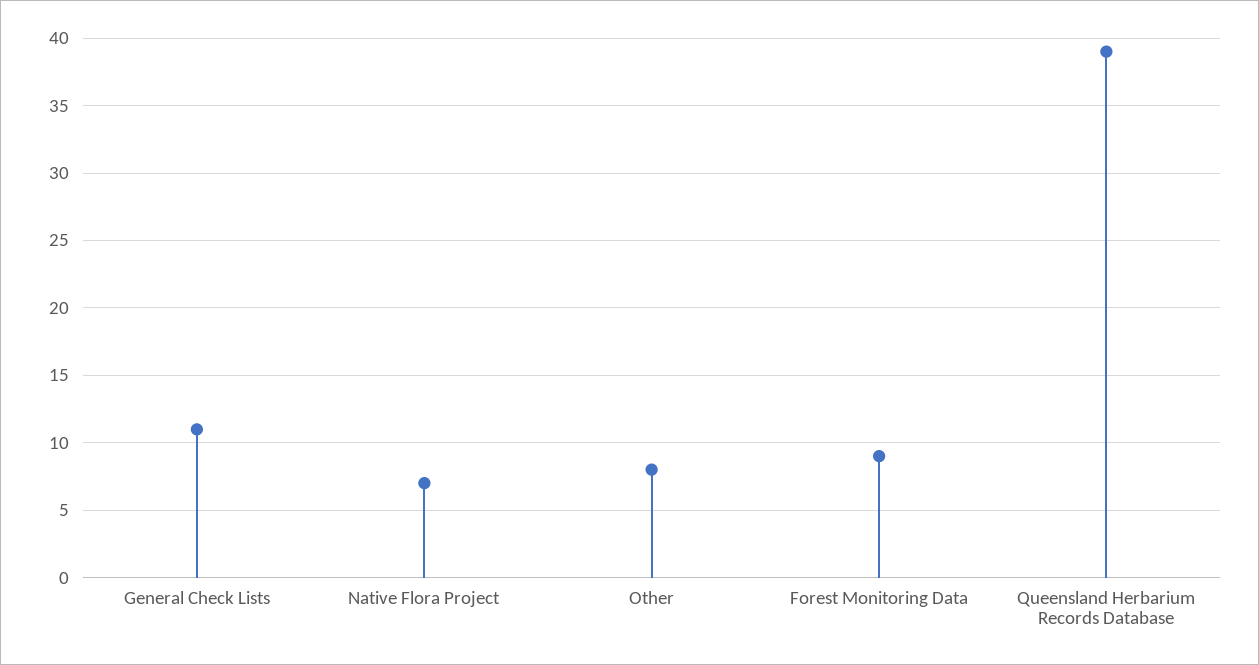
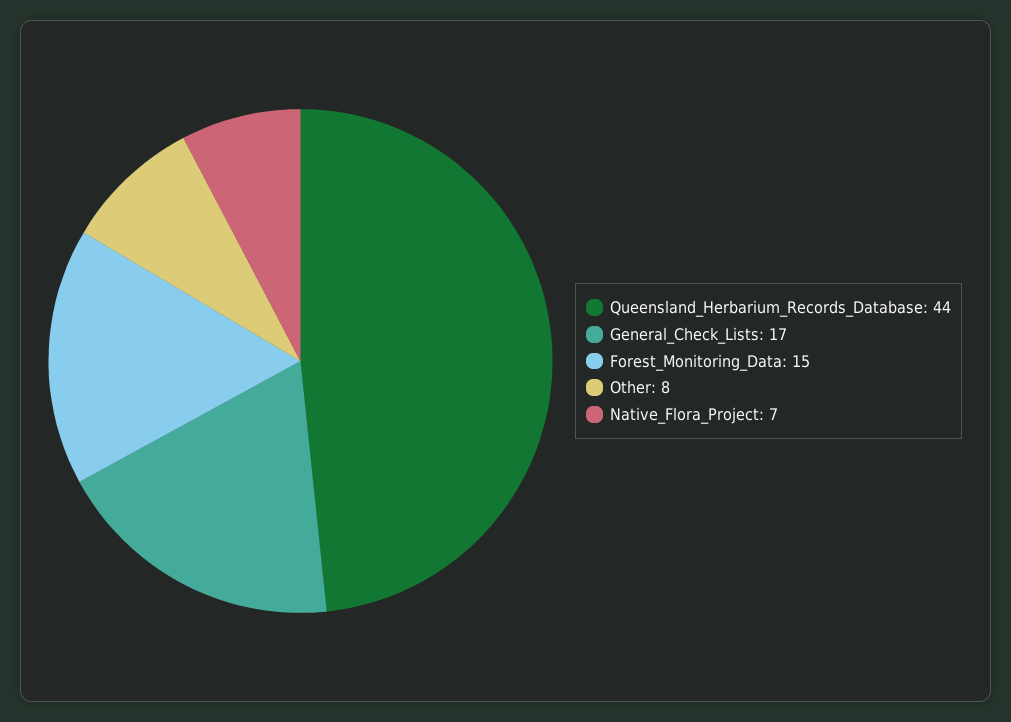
  {
-   "General Check Lists": 11,
+   "General Check Lists": 17,
    "Native Flora Project": 7,
    "Other": 8,
-   "Forest Monitoring Data": 9,
+   "Forest Monitoring Data": 15,
-   "Queensland Herbarium Records Database": 39
+   "Queensland Herbarium Records Database": 44
  }

